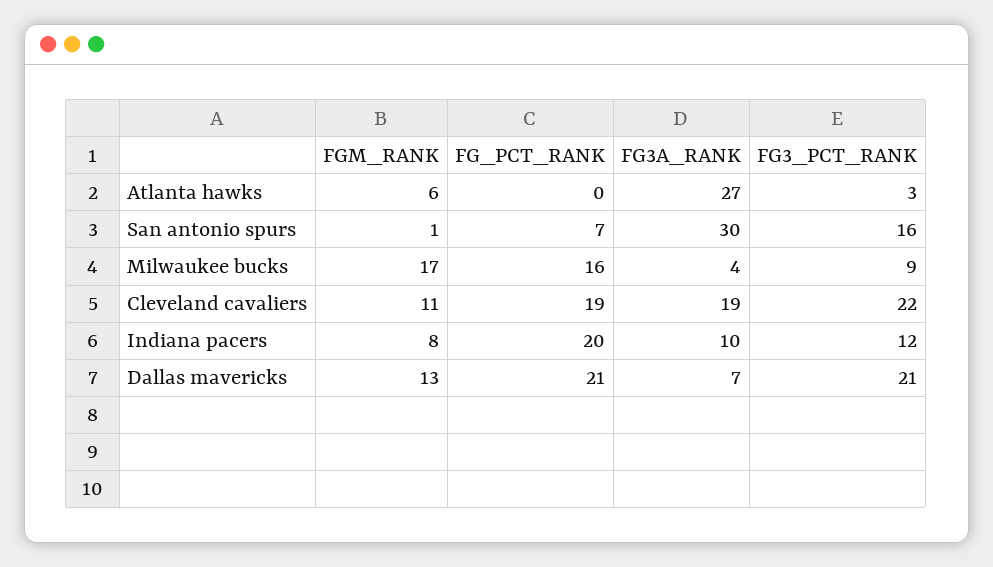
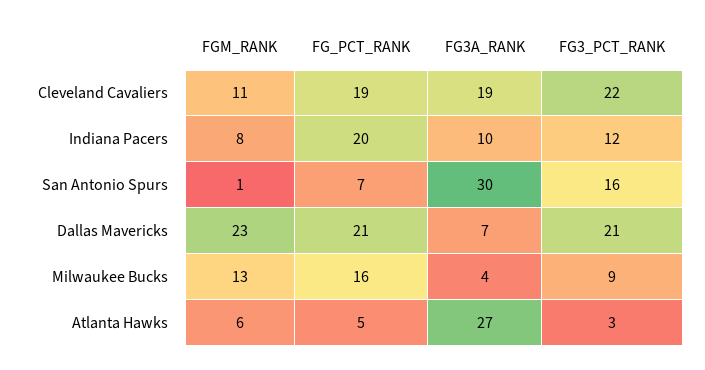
  {
    "FGM_RANK": {
      "Atlanta hawks": 6,
      "San antonio spurs": 1,
-     "Milwaukee bucks": 17,
+     "Milwaukee bucks": 13,
      "Cleveland cavaliers": 11,
      "Indiana pacers": 8,
-     "Dallas mavericks": 13
+     "Dallas mavericks": 23
    },
    "FG_PCT_RANK": {
-     "Atlanta hawks": 0,
+     "Atlanta hawks": 5,
      "San antonio spurs": 7,
      "Milwaukee bucks": 16,
      "Cleveland cavaliers": 19,
      "Indiana pacers": 20,
      "Dallas mavericks": 21
    },
    "FG3A_RANK": {
      "Atlanta hawks": 27,
      "San antonio spurs": 30,
      "Milwaukee bucks": 4,
      "Cleveland cavaliers": 19,
      "Indiana pacers": 10,
      "Dallas mavericks": 7
    },
    "FG3_PCT_RANK": {
      "Atlanta hawks": 3,
      "San antonio spurs": 16,
      "Milwaukee bucks": 9,
      "Cleveland cavaliers": 22,
      "Indiana pacers": 12,
      "Dallas mavericks": 21
    }
  }

